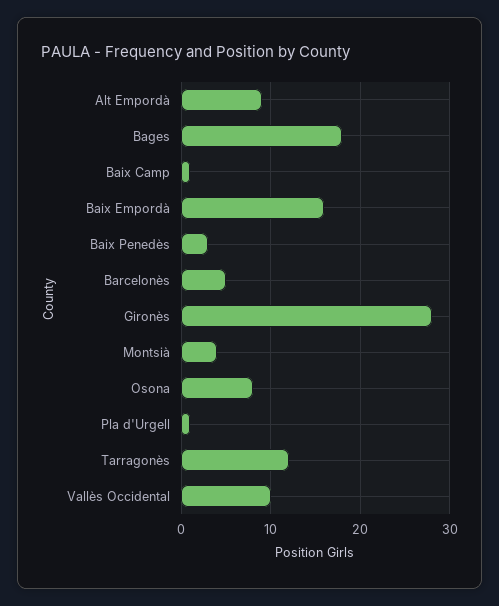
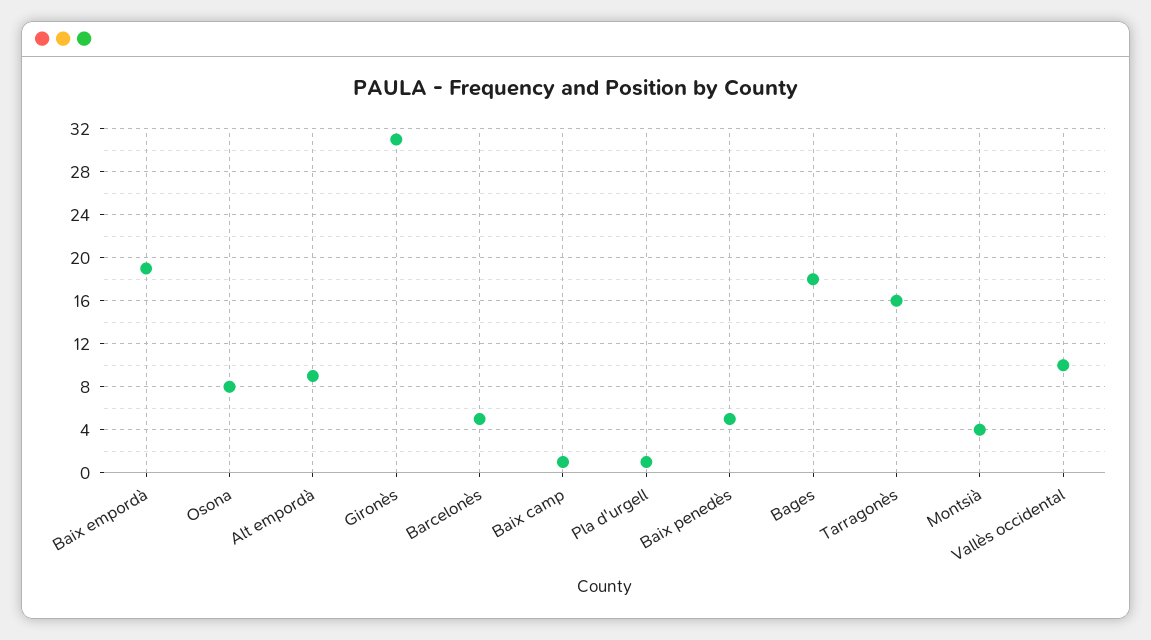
  {
    "Alt Empordà": 9,
    "Bages": 18,
    "Baix Camp": 1,
-   "Baix Empordà": 16,
+   "Baix Empordà": 19,
-   "Baix Penedès": 3,
+   "Baix Penedès": 5,
    "Barcelonès": 5,
-   "Gironès": 28,
+   "Gironès": 31,
    "Montsià": 4,
    "Osona": 8,
    "Pla d'Urgell": 1,
-   "Tarragonès": 12,
+   "Tarragonès": 16,
    "Vallès Occidental": 10
  }

